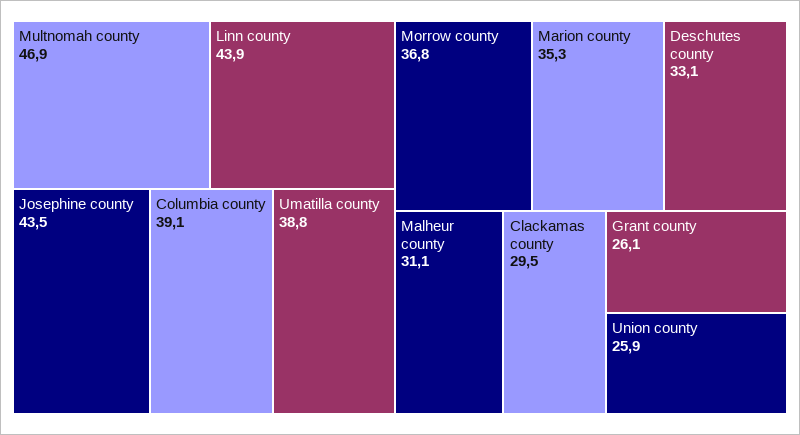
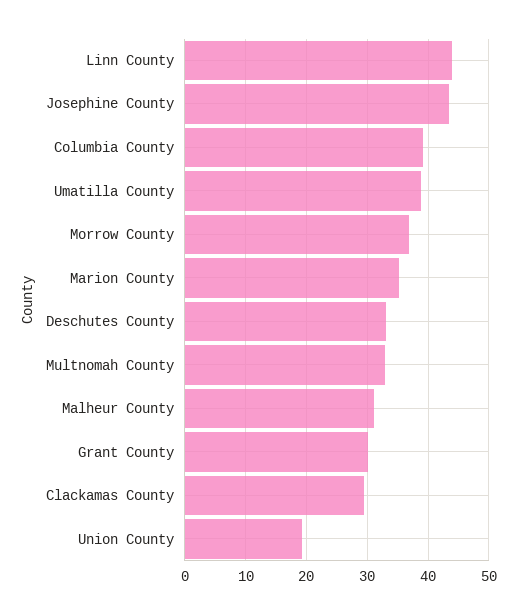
  {
-   "Multnomah county": 46.9,
+   "Multnomah county": 33,
    "Linn county": 43.9,
    "Josephine county": 43.5,
    "Columbia county": 39.1,
    "Umatilla county": 38.8,
    "Morrow county": 36.8,
    "Marion county": 35.3,
    "Deschutes county": 33.1,
    "Malheur county": 31.1,
    "Clackamas county": 29.5,
-   "Grant county": 26.1,
+   "Grant county": 30,
-   "Union county": 25.9
+   "Union county": 19
  }

